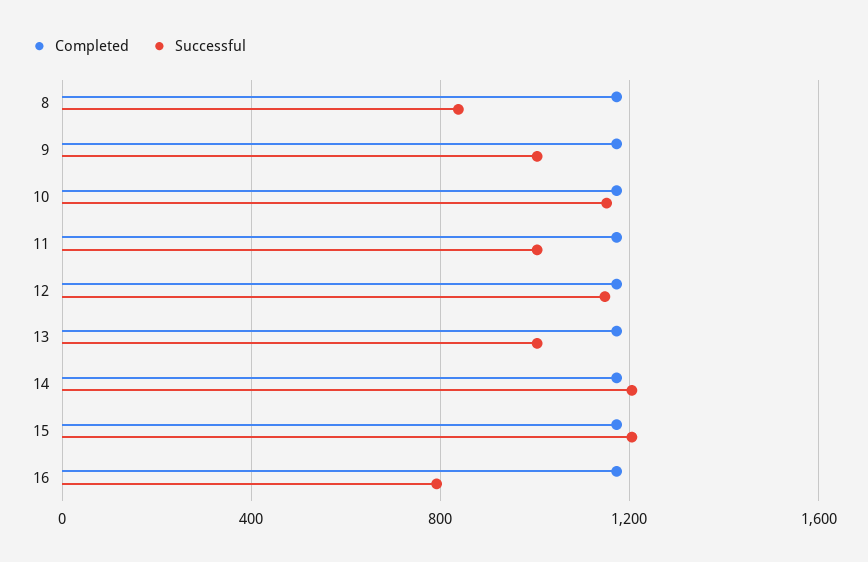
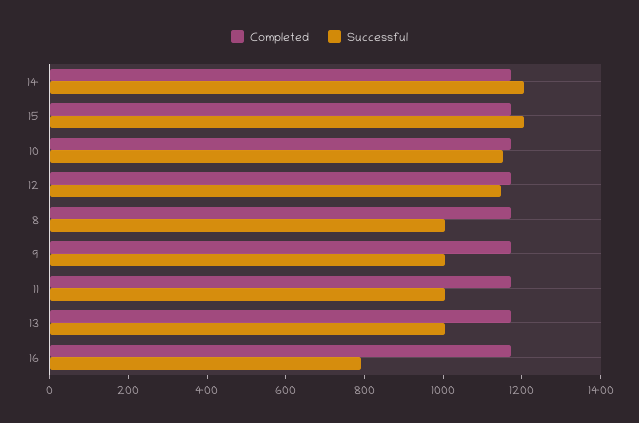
  {
    "Completed": {
      "8": 1150,
      "9": 1150,
      "10": 1150,
      "11": 1150,
      "12": 1150,
      "13": 1150,
      "14": 1150,
      "15": 1150,
      "16": 1150
    },
    "Successful": {
-     "8": 850,
+     "8": 1000,
      "9": 1000,
      "10": 1150,
      "11": 1000,
      "12": 1150,
      "13": 1000,
      "14": 1200,
      "15": 1200,
      "16": 800
    }
  }

